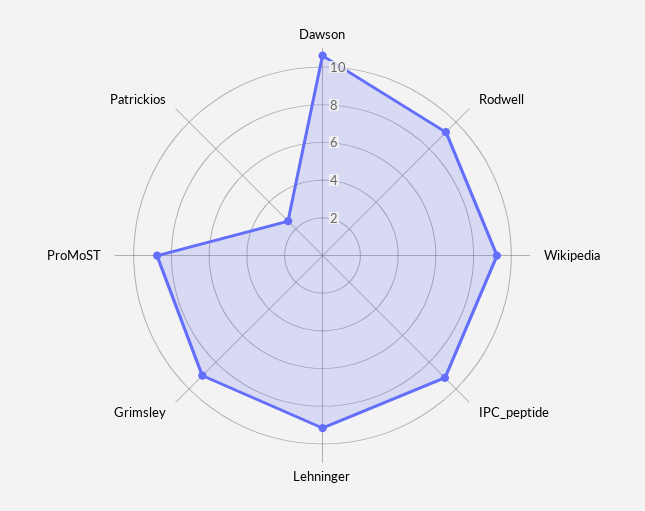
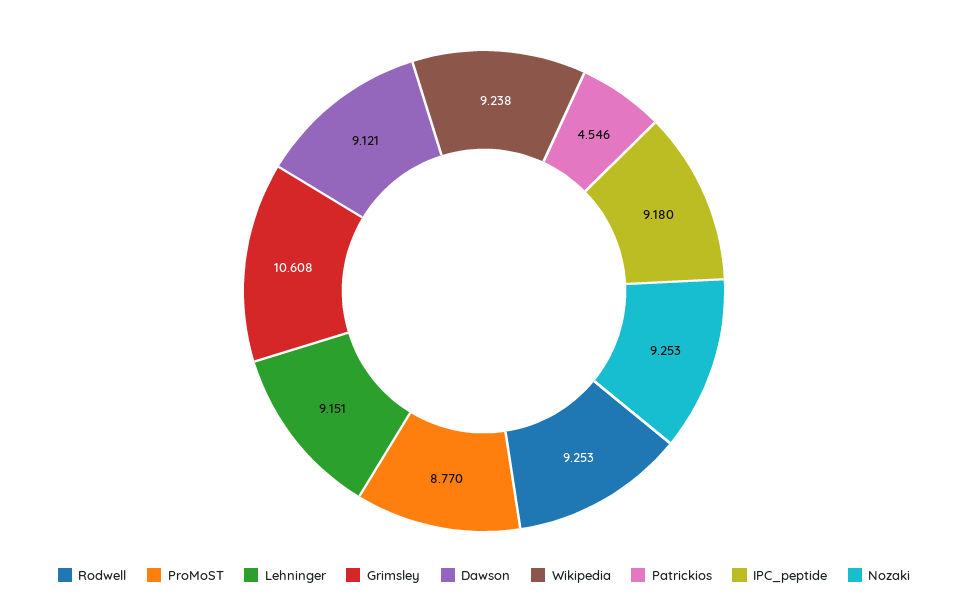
  {
-   "Dawson": 10.5,
+   "Dawson": 9.121,
    "Rodwell": 9.253,
    "Wikipedia": 9.238,
    "IPC_peptide": 9.18,
    "Lehninger": 9.151,
-   "Grimsley": 9,
+   "Grimsley": 10.608,
    "ProMoST": 8.77,
-   "Patrickios": 2.5
+   "Patrickios": 4.546,
+   "Nozaki": 9.253
  }

